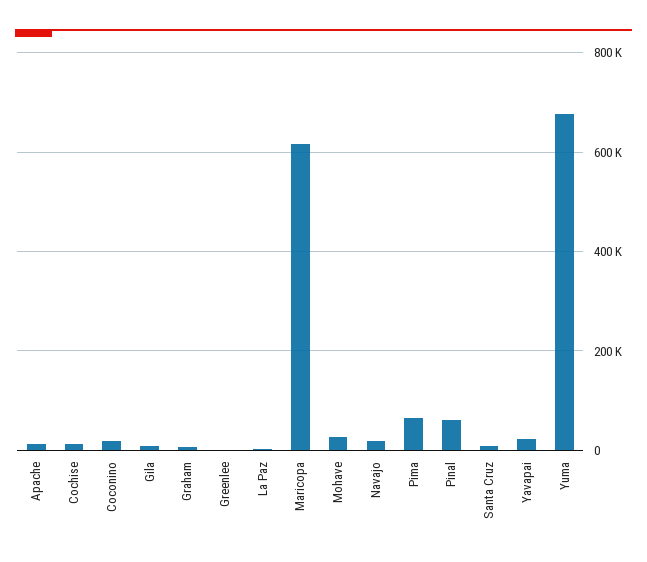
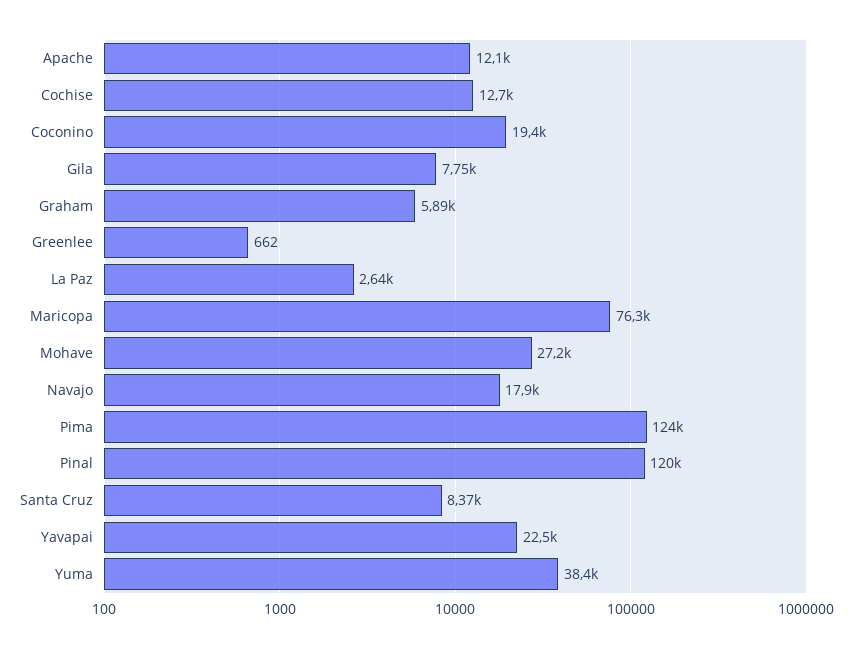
  {
    "Apache": 12100,
    "Cochise": 12700,
    "Coconino": 19400,
    "Gila": 7750,
    "Graham": 5890,
    "Greenlee": 662,
    "La Paz": 2640,
-   "Maricopa": 620000,
+   "Maricopa": 76300,
    "Mohave": 27200,
    "Navajo": 17900,
-   "Pima": 60000,
+   "Pima": 124000,
-   "Pinal": 60000,
+   "Pinal": 120000,
    "Santa Cruz": 8370,
    "Yavapai": 22500,
-   "Yuma": 680000
+   "Yuma": 38400
  }

